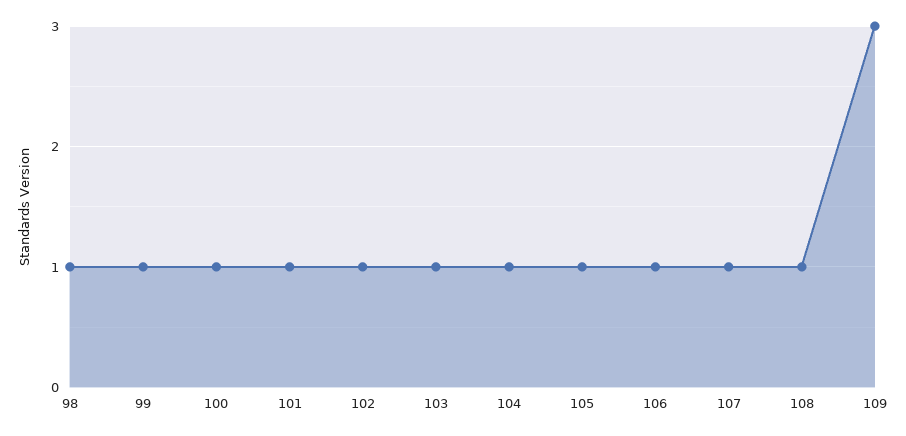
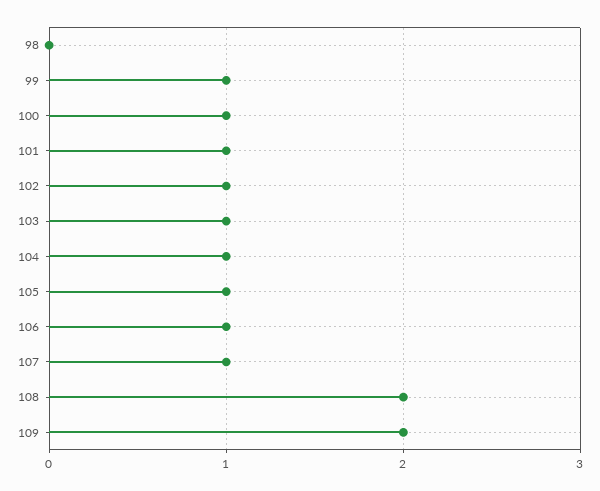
  {
-   "98": 1,
+   "98": 0,
    "99": 1,
    "100": 1,
    "101": 1,
    "102": 1,
    "103": 1,
    "104": 1,
    "105": 1,
    "106": 1,
    "107": 1,
-   "108": 1,
+   "108": 2,
-   "109": 3
+   "109": 2
  }

